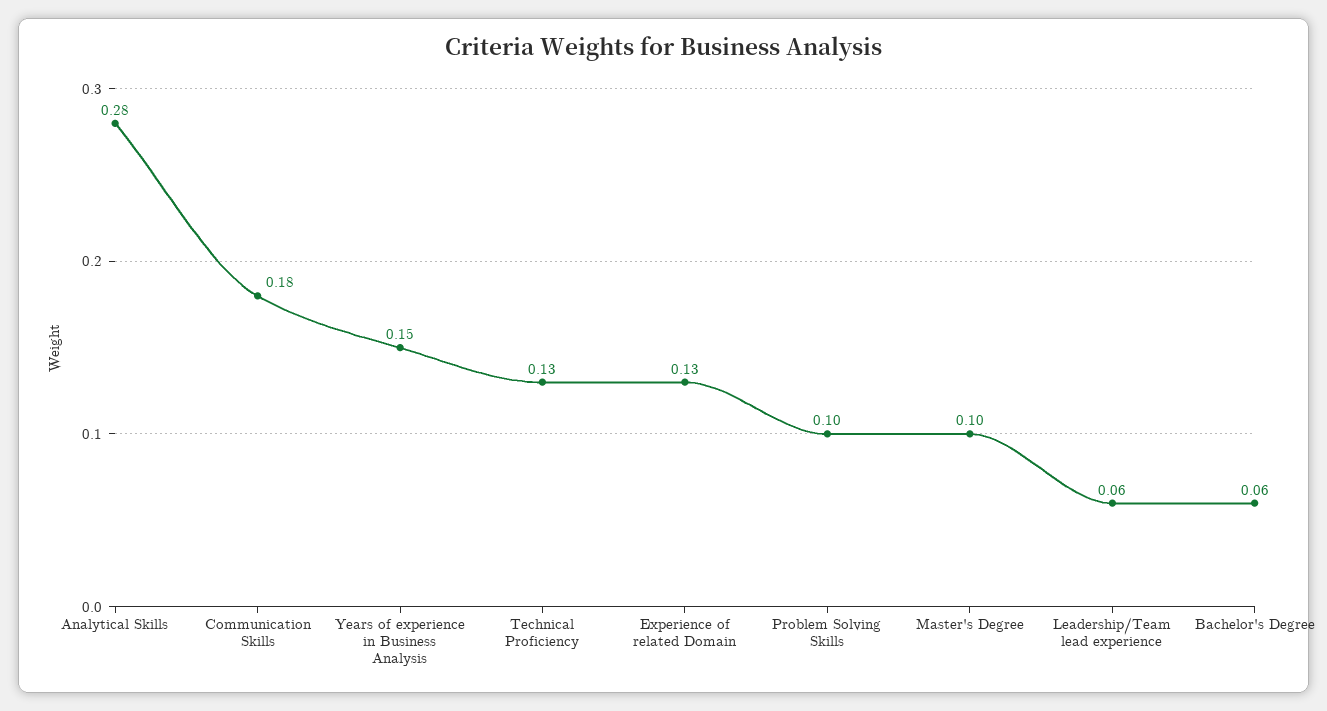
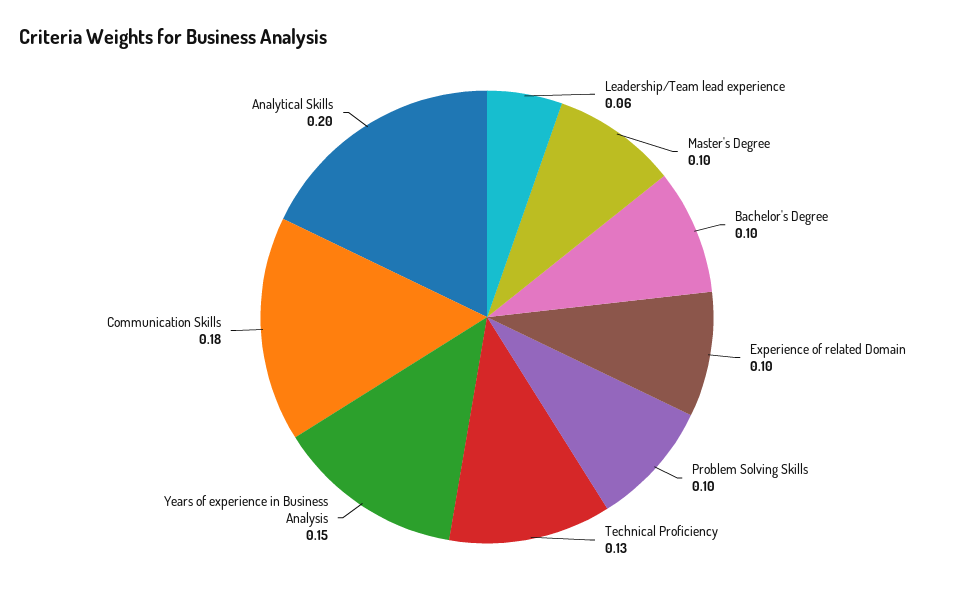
  {
-   "Analytical Skills": 0.28,
+   "Analytical Skills": 0.2,
    "Communication Skills": 0.18,
    "Years of experience in Business Analysis": 0.15,
    "Technical Proficiency": 0.13,
-   "Experience of related Domain": 0.13,
+   "Experience of related Domain": 0.1,
    "Problem Solving Skills": 0.1,
    "Master's Degree": 0.1,
    "Leadership/Team lead experience": 0.06,
-   "Bachelor's Degree": 0.06
+   "Bachelor's Degree": 0.1
  }

